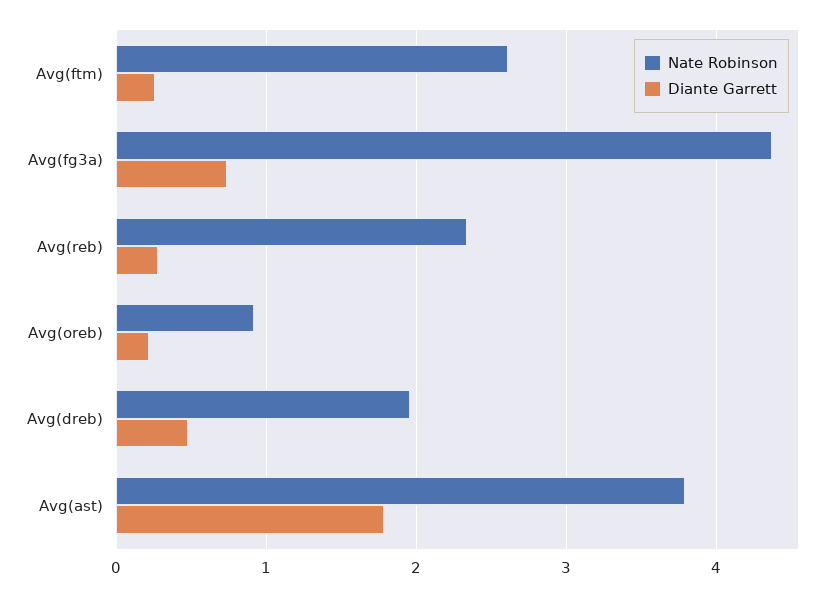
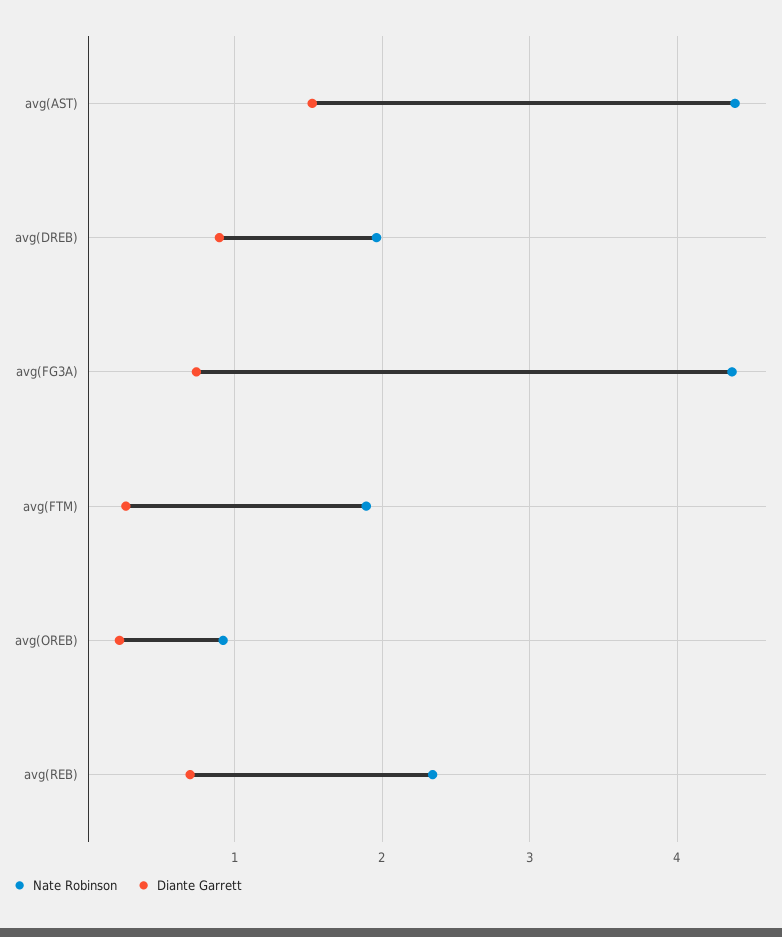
  {
    "Nate Robinson": {
-     "Avg(ftm)": 2.6,
+     "Avg(ftm)": 1.9,
      "Avg(fg3a)": 4.4,
      "Avg(reb)": 2.3,
      "Avg(oreb)": 0.9,
      "Avg(dreb)": 2,
-     "Avg(ast)": 3.8
+     "Avg(ast)": 4.4
    },
    "Diante Garrett": {
      "Avg(ftm)": 0.3,
      "Avg(fg3a)": 0.7,
-     "Avg(reb)": 0.3,
+     "Avg(reb)": 0.7,
      "Avg(oreb)": 0.2,
-     "Avg(dreb)": 0.5,
+     "Avg(dreb)": 0.9,
-     "Avg(ast)": 1.8
+     "Avg(ast)": 1.5
    }
  }

